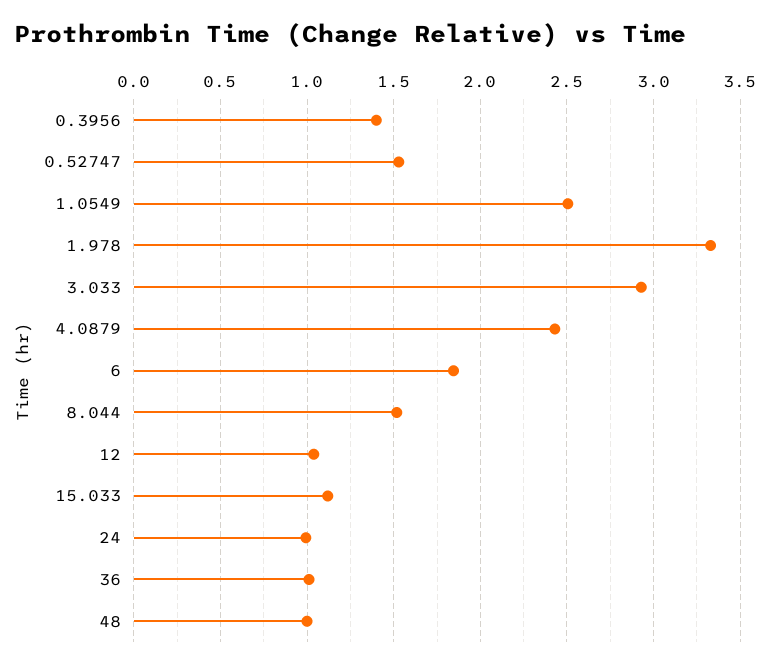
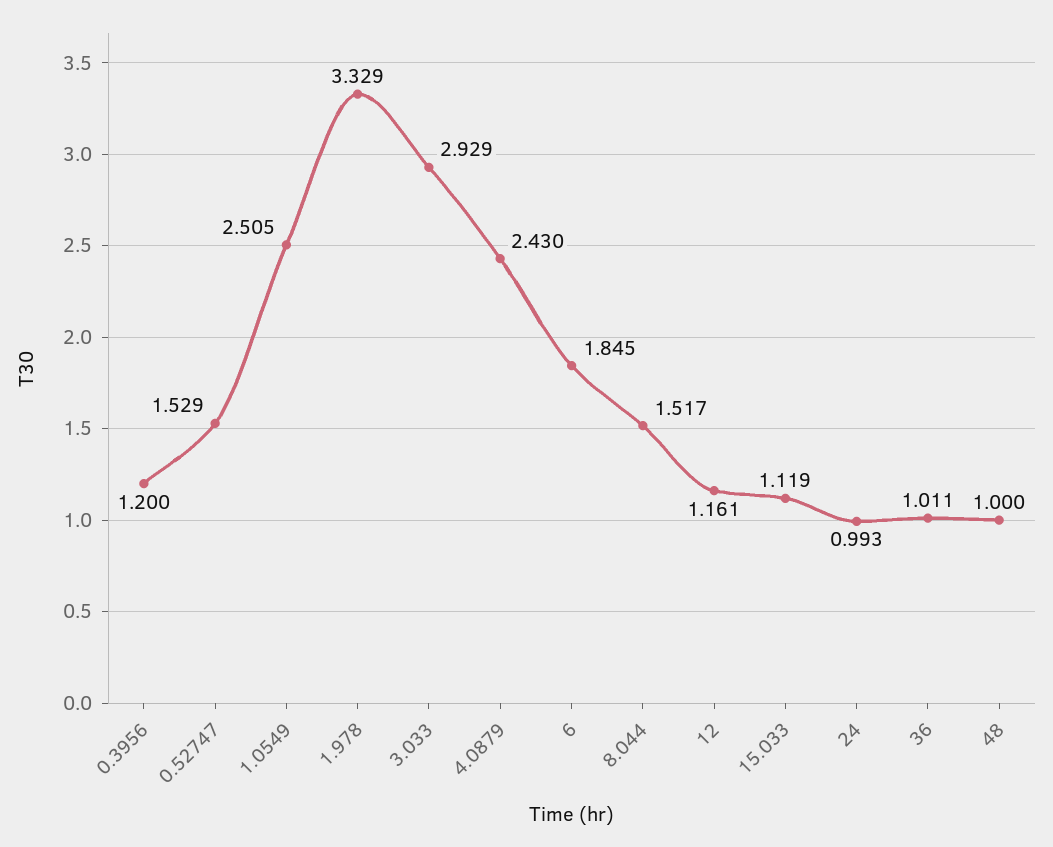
  {
-   "0.3956": 1.4,
+   "0.3956": 1.2,
    "0.52747": 1.529,
    "1.0549": 2.505,
    "1.978": 3.329,
    "3.033": 2.929,
    "4.0879": 2.43,
    "6": 1.845,
    "8.044": 1.517,
-   "12": 1.05,
+   "12": 1.161,
    "15.033": 1.119,
    "24": 0.993,
    "36": 1.011,
    "48": 1
  }

